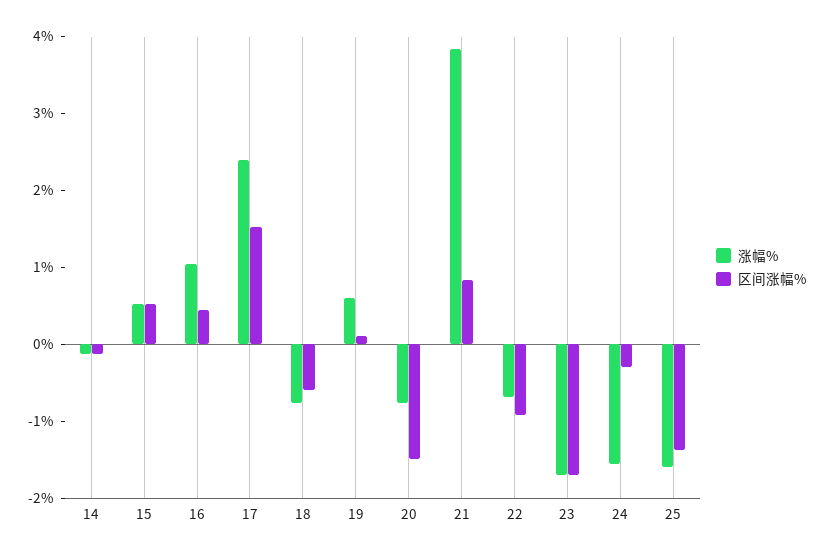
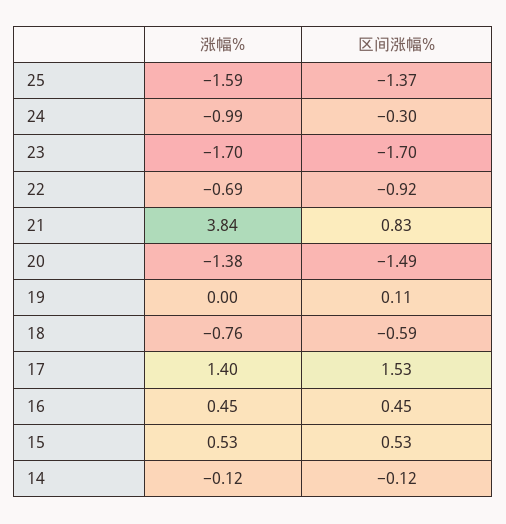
  {
    "涨幅%": {
      "14": -0.12,
      "15": 0.53,
-     "16": 1,
+     "16": 0.45,
-     "17": 2.4,
+     "17": 1.4,
      "18": -0.76,
-     "19": 0.6,
+     "19": 0,
-     "20": -0.8,
+     "20": -1.38,
      "21": 3.84,
      "22": -0.69,
      "23": -1.7,
-     "24": -1.6,
+     "24": -0.99,
      "25": -1.59
    },
    "区间涨幅%": {
      "14": -0.12,
      "15": 0.53,
      "16": 0.45,
      "17": 1.53,
      "18": -0.59,
      "19": 0.11,
      "20": -1.49,
      "21": 0.83,
      "22": -0.92,
      "23": -1.7,
      "24": -0.3,
      "25": -1.37
    }
  }

